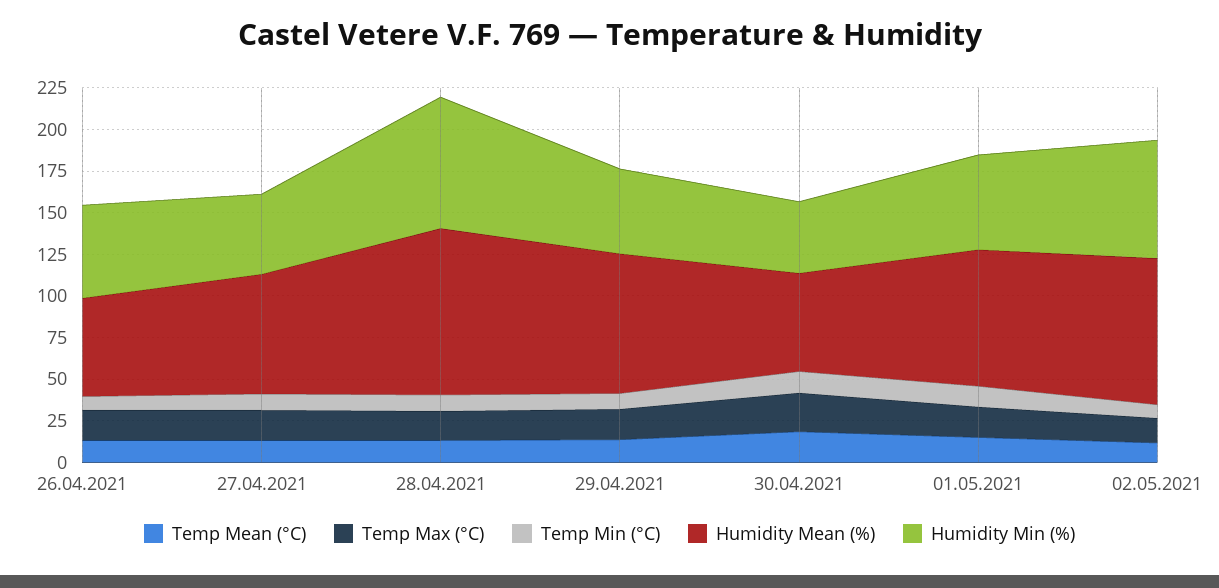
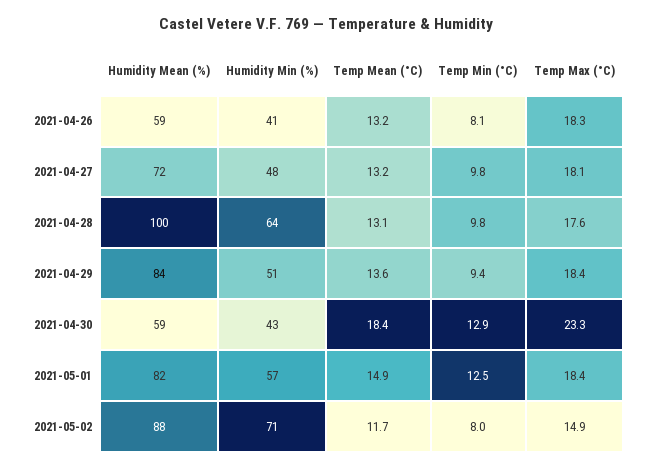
  {
    "Temp Mean (°C)": {
      "26.04.2021": 13.2,
      "27.04.2021": 13.2,
      "28.04.2021": 13.1,
      "29.04.2021": 13.6,
      "30.04.2021": 18.4,
      "01.05.2021": 14.9,
      "02.05.2021": 11.7
    },
    "Temp Max (°C)": {
      "26.04.2021": 18.3,
      "27.04.2021": 18.1,
      "28.04.2021": 17.6,
      "29.04.2021": 18.4,
      "30.04.2021": 23.3,
      "01.05.2021": 18.4,
      "02.05.2021": 14.9
    },
    "Temp Min (°C)": {
      "26.04.2021": 8.1,
      "27.04.2021": 9.8,
      "28.04.2021": 9.8,
      "29.04.2021": 9.4,
      "30.04.2021": 12.9,
      "01.05.2021": 12.5,
      "02.05.2021": 8
    },
    "Humidity Mean (%)": {
      "26.04.2021": 59,
      "27.04.2021": 72,
      "28.04.2021": 100,
      "29.04.2021": 84,
      "30.04.2021": 59,
      "01.05.2021": 82,
      "02.05.2021": 88
    },
    "Humidity Min (%)": {
-     "26.04.2021": 55,
+     "26.04.2021": 41,
      "27.04.2021": 48,
-     "28.04.2021": 80,
+     "28.04.2021": 64,
      "29.04.2021": 51,
      "30.04.2021": 43,
      "01.05.2021": 57,
      "02.05.2021": 71
    }
  }

